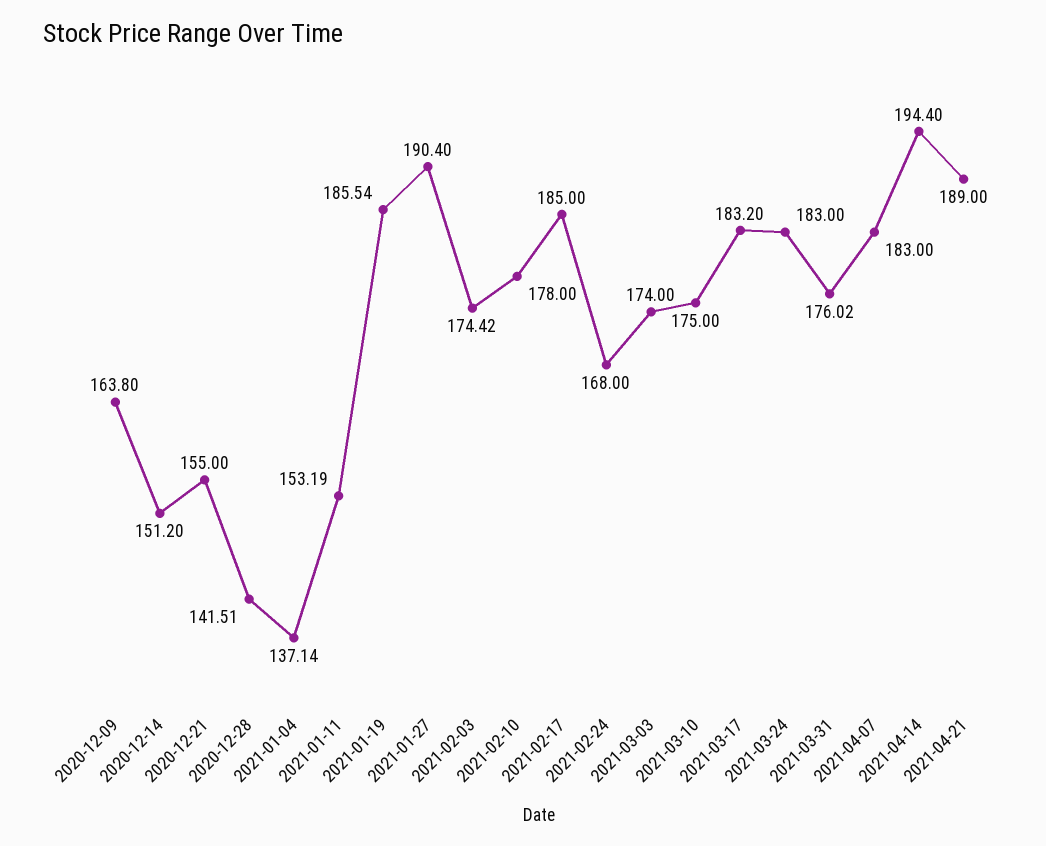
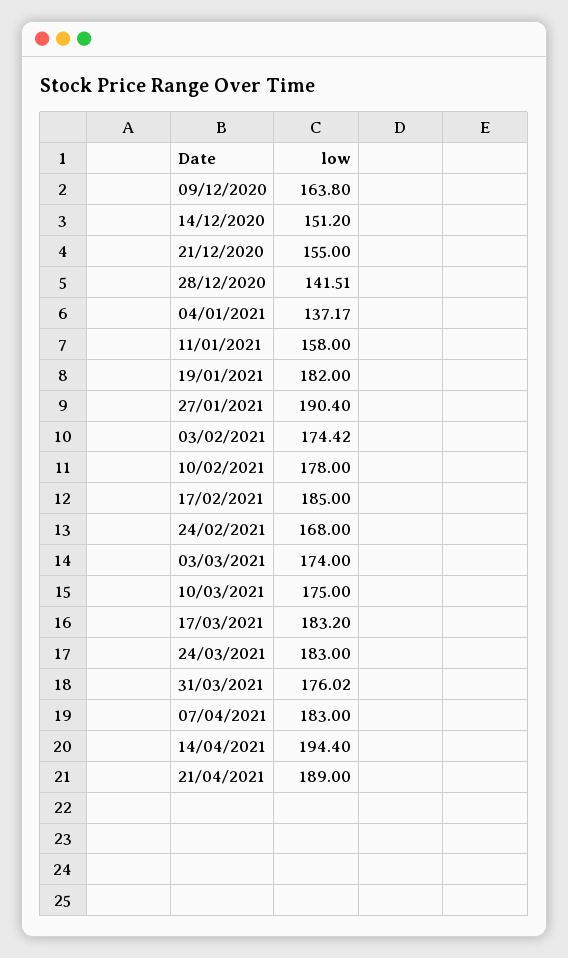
  {
    "2020-12-09": 163.8,
    "2020-12-14": 151.2,
    "2020-12-21": 155,
    "2020-12-28": 141.51,
-   "2021-01-04": 137.14,
+   "2021-01-04": 137.17,
-   "2021-01-11": 153.19,
+   "2021-01-11": 158,
-   "2021-01-19": 185.54,
+   "2021-01-19": 182,
    "2021-01-27": 190.4,
    "2021-02-03": 174.42,
    "2021-02-10": 178,
    "2021-02-17": 185,
    "2021-02-24": 168,
    "2021-03-03": 174,
    "2021-03-10": 175,
    "2021-03-17": 183.2,
    "2021-03-24": 183,
    "2021-03-31": 176.02,
    "2021-04-07": 183,
    "2021-04-14": 194.4,
    "2021-04-21": 189
  }

